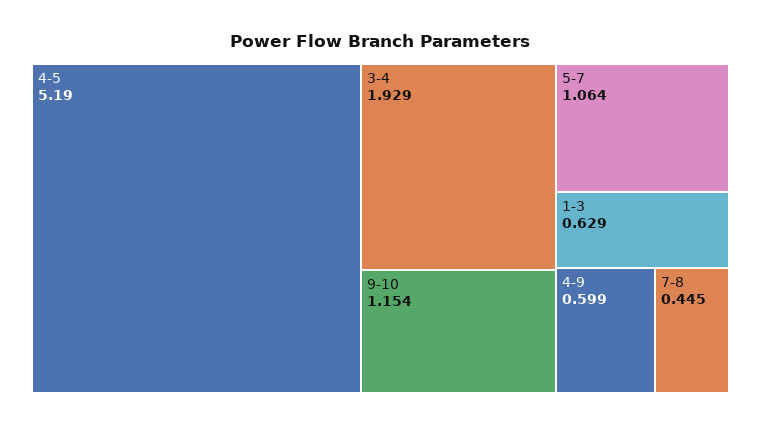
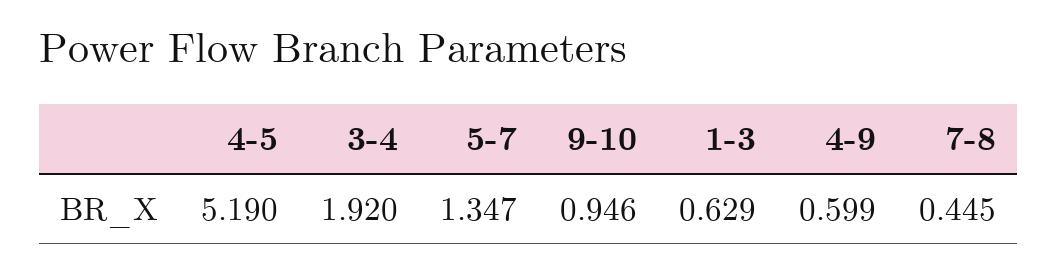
  {
    "4-5": 5.19,
-   "3-4": 1.929,
+   "3-4": 1.92,
-   "9-10": 1.154,
+   "9-10": 0.946,
-   "5-7": 1.064,
+   "5-7": 1.347,
    "1-3": 0.629,
    "4-9": 0.599,
    "7-8": 0.445
  }

